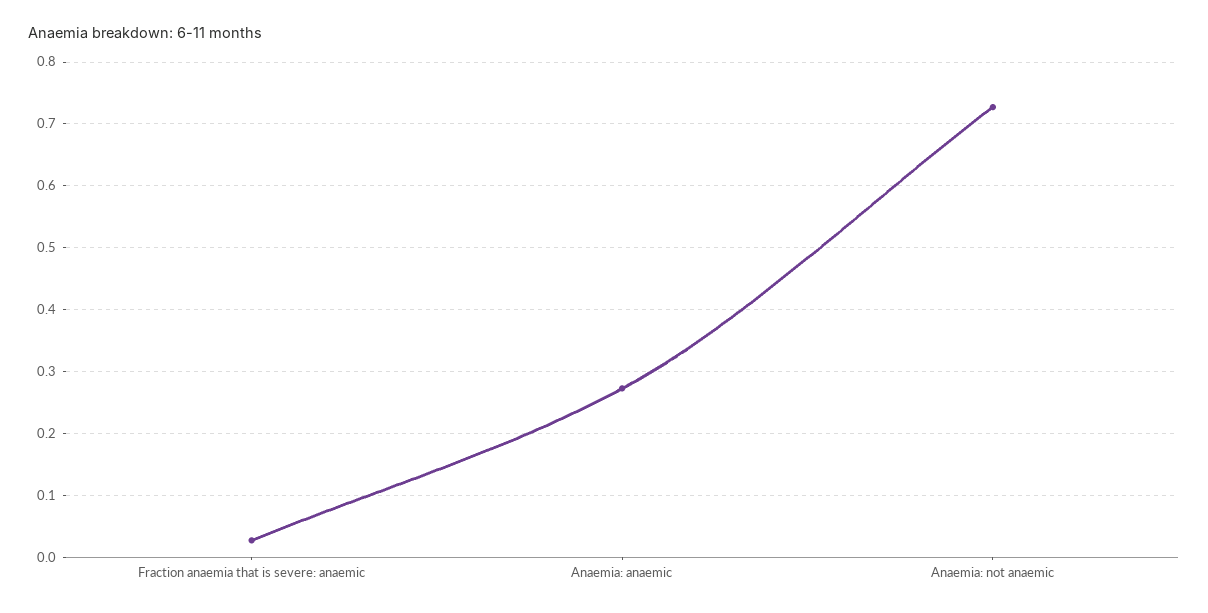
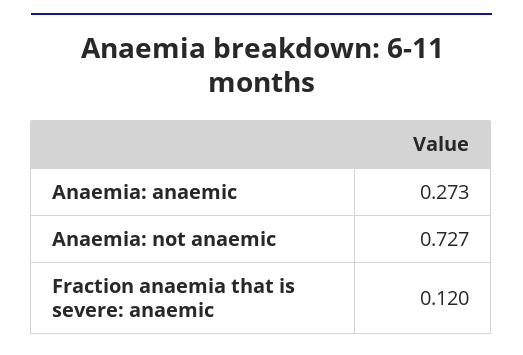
  {
-   "Fraction anaemia that is severe: anaemic": 0.03,
+   "Fraction anaemia that is severe: anaemic": 0.12,
    "Anaemia: anaemic": 0.273,
    "Anaemia: not anaemic": 0.727
  }

